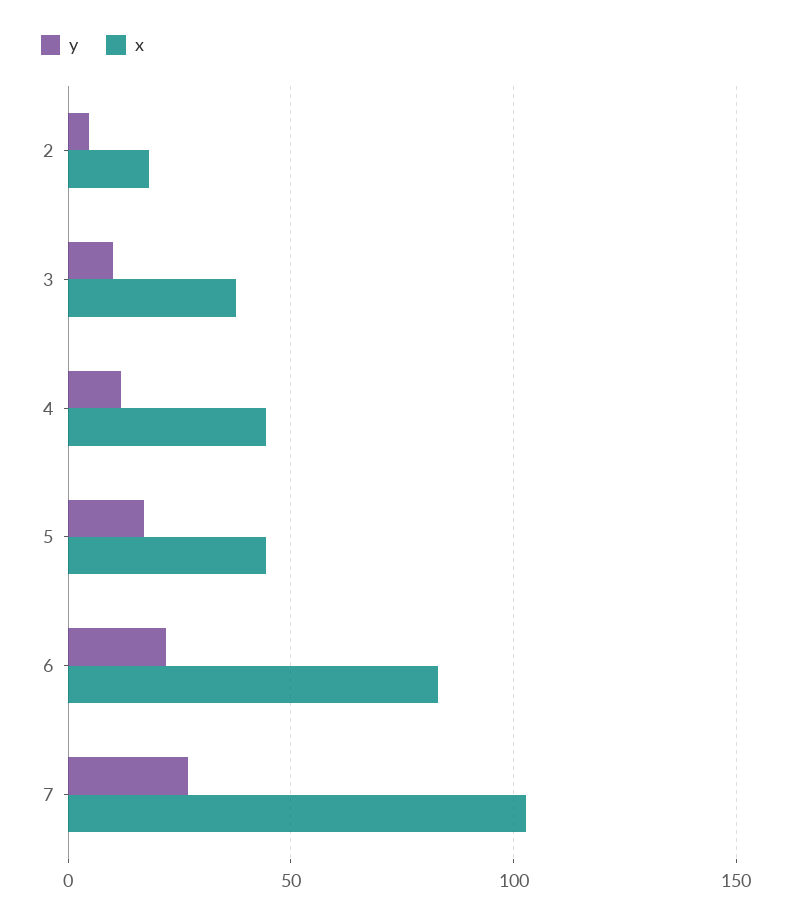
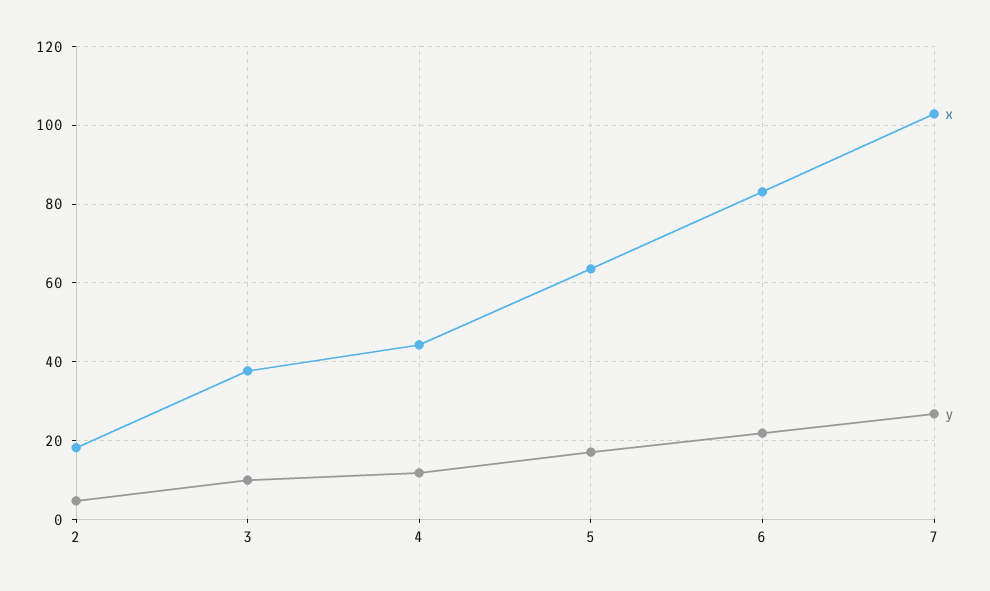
  {
    "y": {
      "2": 4,
      "3": 10,
      "4": 12,
      "5": 18,
      "6": 22,
      "7": 26
    },
    "x": {
      "2": 18,
      "3": 38,
      "4": 44,
-     "5": 45,
+     "5": 64,
      "6": 84,
      "7": 102
    }
  }

